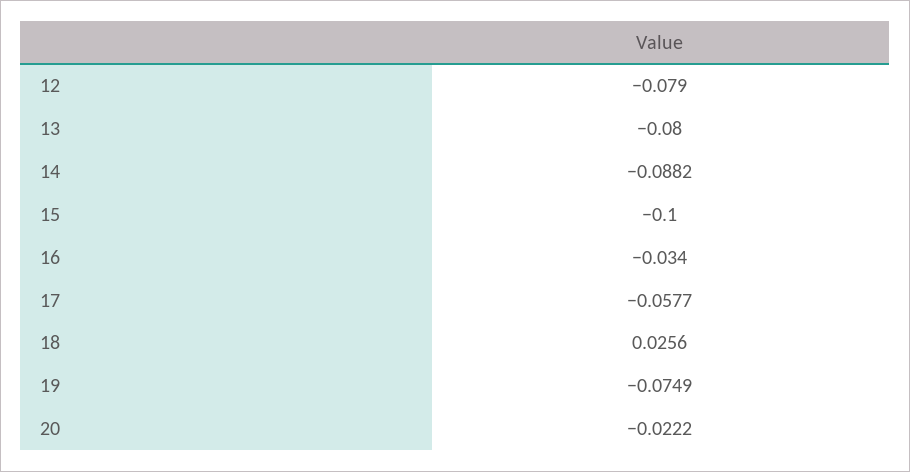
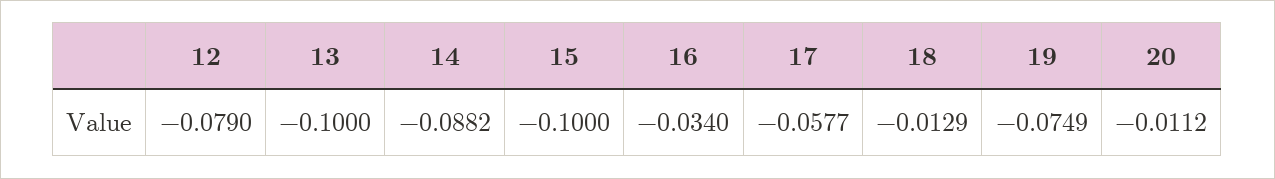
  {
    "12": -0.079,
-   "13": -0.08,
+   "13": -0.1,
    "14": -0.0882,
    "15": -0.1,
    "16": -0.034,
    "17": -0.0577,
-   "18": 0.0256,
+   "18": -0.0129,
    "19": -0.0749,
-   "20": -0.0222
+   "20": -0.0112
  }

